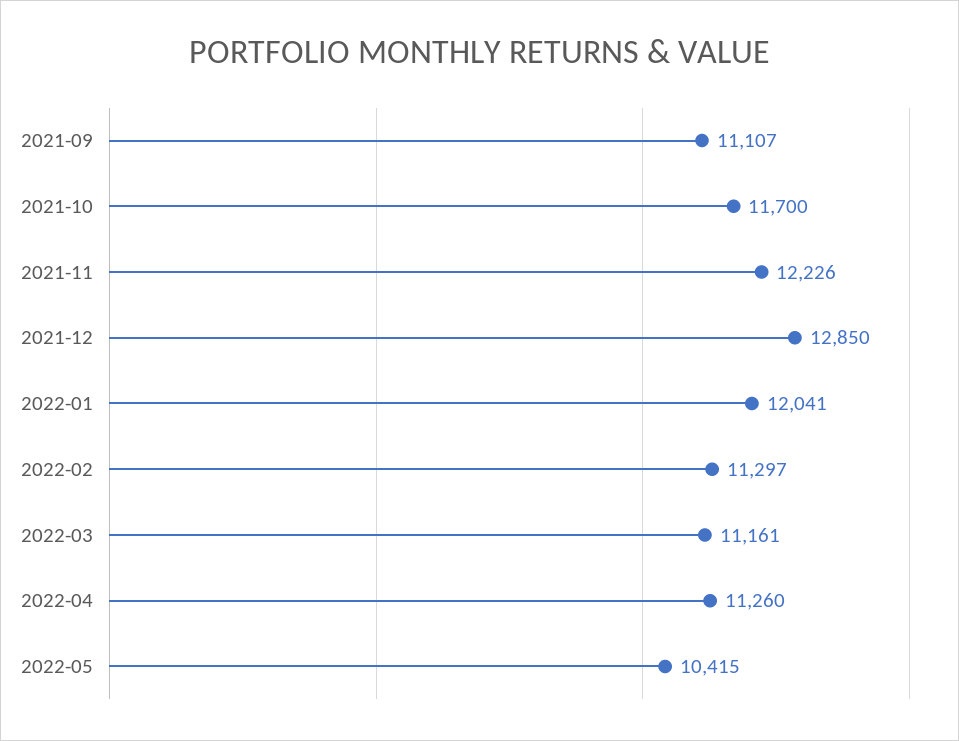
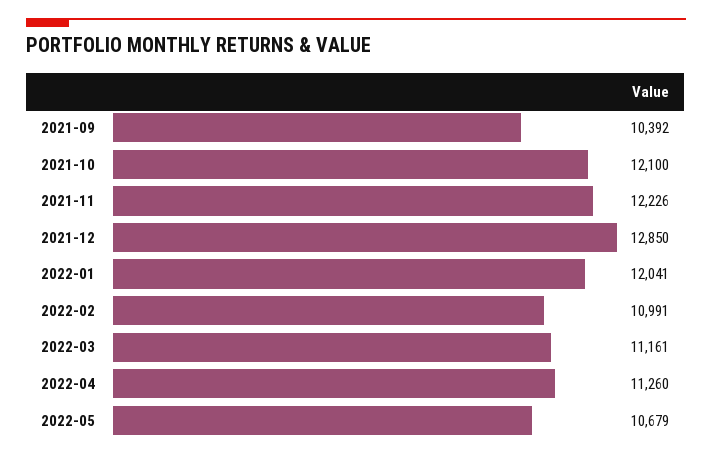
  {
-   "2021-09": 11107,
+   "2021-09": 10392,
-   "2021-10": 11700,
+   "2021-10": 12100,
    "2021-11": 12226,
    "2021-12": 12850,
    "2022-01": 12041,
-   "2022-02": 11297,
+   "2022-02": 10991,
    "2022-03": 11161,
    "2022-04": 11260,
-   "2022-05": 10415
+   "2022-05": 10679
  }

